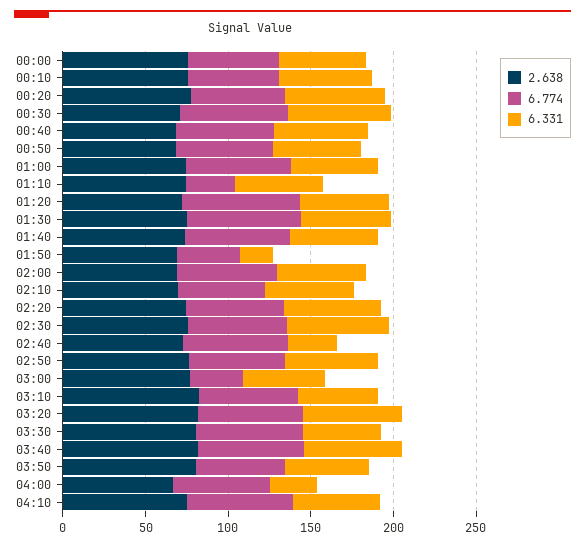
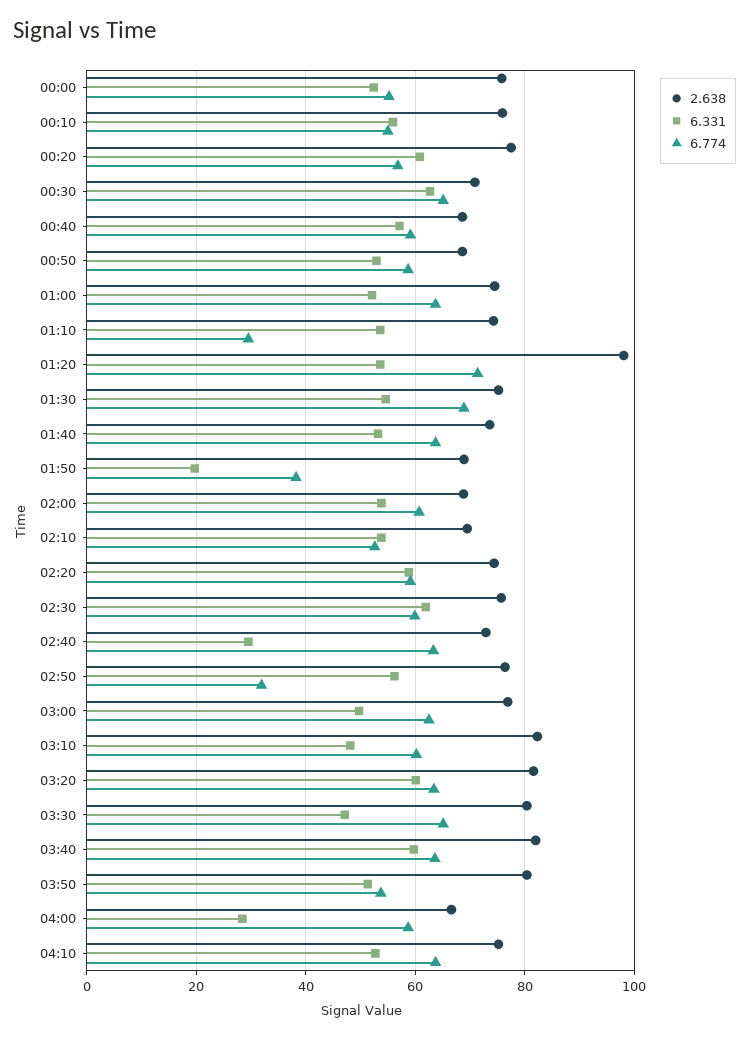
  {
    "2.638": {
      "00:00": 76,
      "00:10": 76,
      "00:20": 78,
      "00:30": 70,
      "00:40": 68,
      "00:50": 68,
      "01:00": 74,
      "01:10": 74,
-     "01:20": 70,
+     "01:20": 98,
      "01:30": 76,
      "01:40": 74,
      "01:50": 68,
      "02:00": 68,
      "02:10": 70,
      "02:20": 74,
      "02:30": 76,
      "02:40": 72,
      "02:50": 76,
      "03:00": 76,
      "03:10": 82,
      "03:20": 82,
      "03:30": 80,
      "03:40": 82,
      "03:50": 80,
      "04:00": 66,
      "04:10": 76
    },
    "6.774": {
      "00:00": 56,
      "00:10": 56,
      "00:20": 56,
      "00:30": 66,
      "00:40": 60,
      "00:50": 58,
      "01:00": 64,
      "01:10": 30,
      "01:20": 72,
      "01:30": 68,
      "01:40": 64,
      "01:50": 38,
      "02:00": 60,
      "02:10": 52,
      "02:20": 60,
      "02:30": 60,
      "02:40": 64,
-     "02:50": 60,
+     "02:50": 32,
-     "03:00": 30,
+     "03:00": 62,
      "03:10": 60,
      "03:20": 64,
      "03:30": 66,
      "03:40": 64,
      "03:50": 54,
      "04:00": 58,
      "04:10": 64
    },
    "6.331": {
      "00:00": 52,
      "00:10": 56,
      "00:20": 60,
      "00:30": 62,
      "00:40": 58,
      "00:50": 52,
      "01:00": 52,
      "01:10": 54,
      "01:20": 54,
      "01:30": 54,
      "01:40": 54,
      "01:50": 20,
      "02:00": 54,
      "02:10": 54,
      "02:20": 58,
      "02:30": 62,
      "02:40": 30,
      "02:50": 56,
      "03:00": 50,
      "03:10": 48,
      "03:20": 60,
      "03:30": 48,
      "03:40": 60,
      "03:50": 52,
      "04:00": 28,
      "04:10": 52
    }
  }

